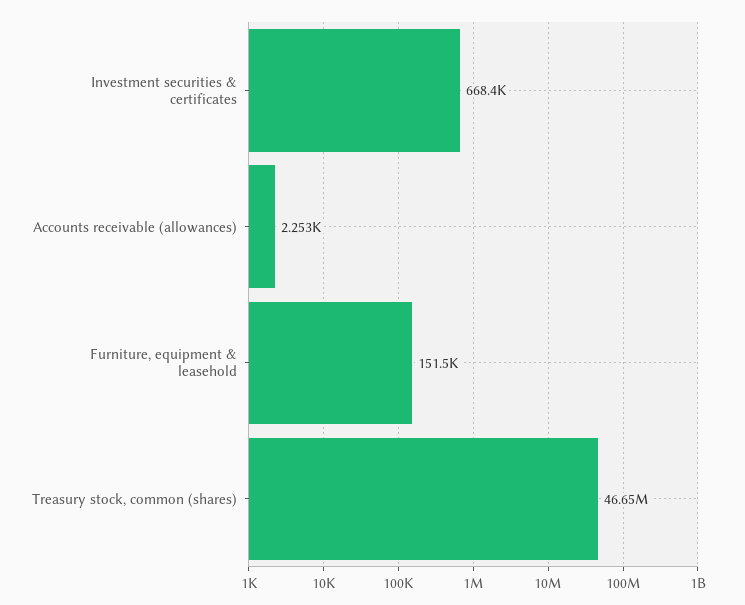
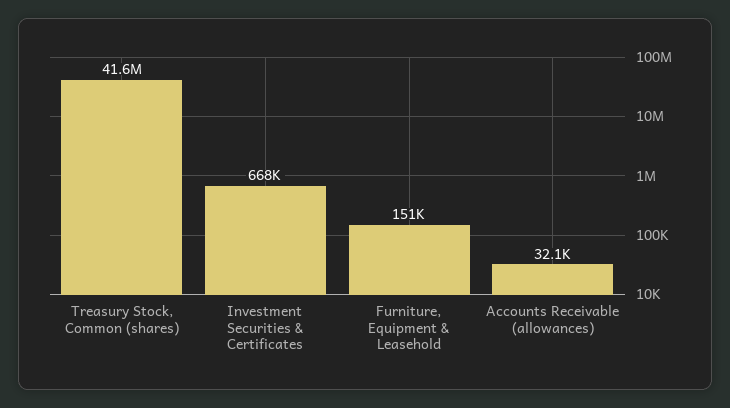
  {
    "Investment securities & certificates": 668400,
-   "Accounts receivable (allowances)": 2253,
+   "Accounts receivable (allowances)": 32100,
    "Furniture, equipment & leasehold": 151500,
-   "Treasury stock, common (shares)": 46650000
+   "Treasury stock, common (shares)": 41600000
  }

